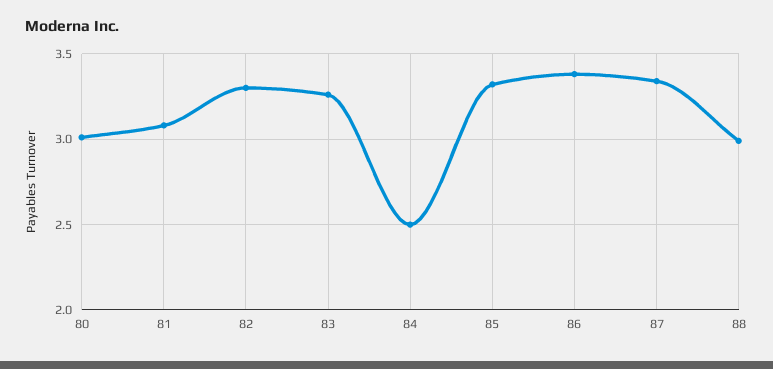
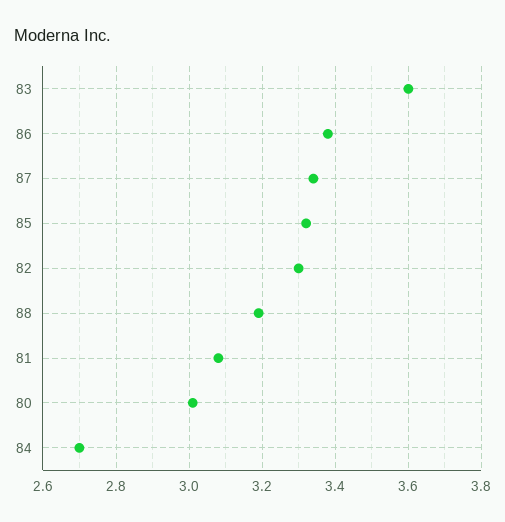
  {
    "80": 3,
    "81": 3.1,
    "82": 3.3,
-   "83": 3.25,
+   "83": 3.6,
-   "84": 2.5,
+   "84": 2.7,
    "85": 3.3,
    "86": 3.4,
    "87": 3.35,
-   "88": 3
+   "88": 3.2
  }

